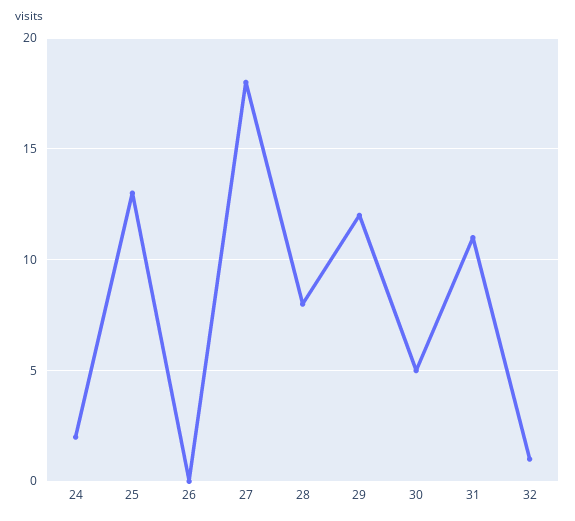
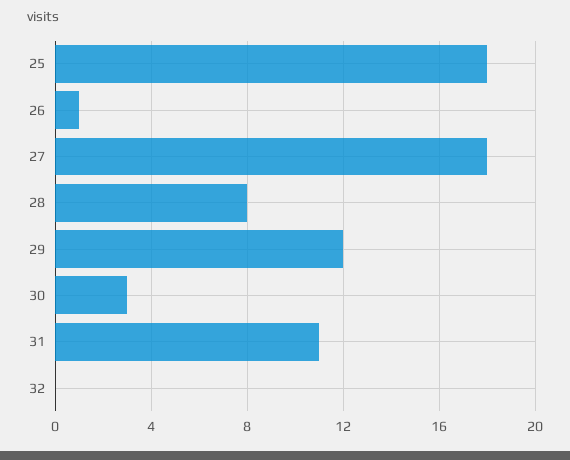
  {
-   "24": 2,
-   "25": 13,
+   "25": 18,
-   "26": 0,
+   "26": 1,
    "27": 18,
    "28": 8,
    "29": 12,
-   "30": 5,
+   "30": 3,
    "31": 11,
-   "32": 1
+   "32": 0
  }

